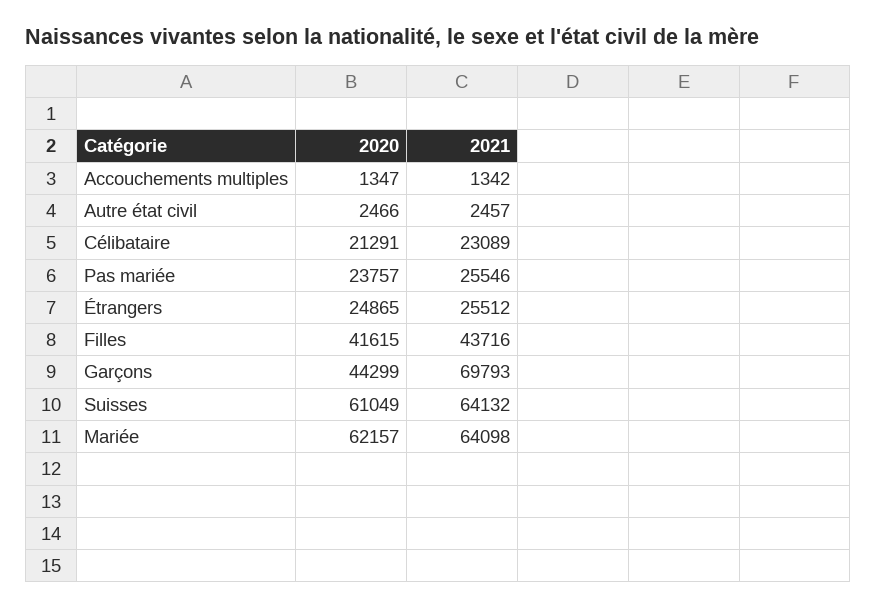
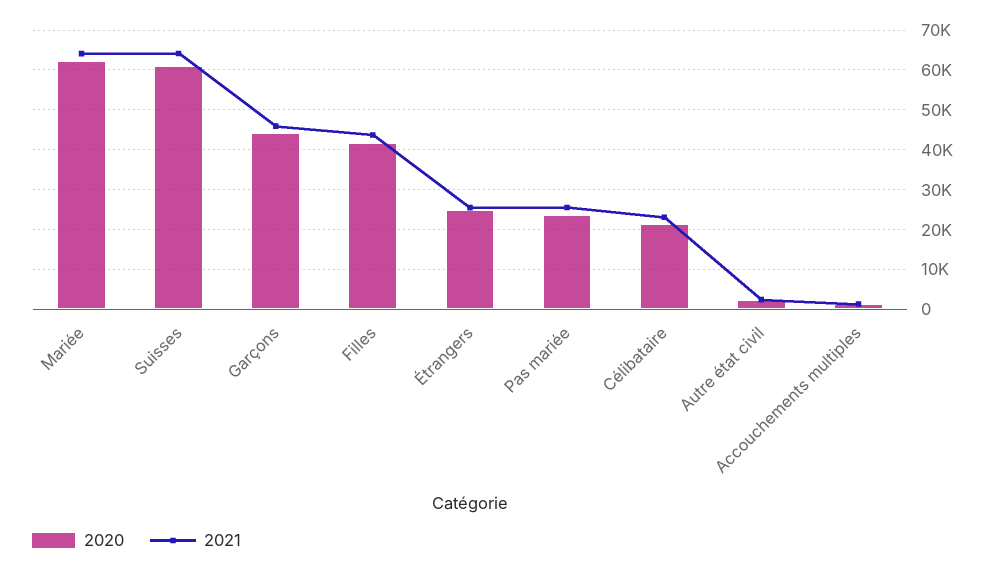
  {
    "2020": {
      "Accouchements multiples": 1347,
      "Autre état civil": 2466,
      "Célibataire": 21291,
      "Pas mariée": 23757,
      "Étrangers": 24865,
      "Filles": 41615,
      "Garçons": 44299,
      "Suisses": 61049,
      "Mariée": 62157
    },
    "2021": {
      "Accouchements multiples": 1342,
      "Autre état civil": 2457,
      "Célibataire": 23089,
      "Pas mariée": 25546,
      "Étrangers": 25512,
      "Filles": 43716,
-     "Garçons": 69793,
+     "Garçons": 46000,
      "Suisses": 64132,
      "Mariée": 64098
    }
  }

